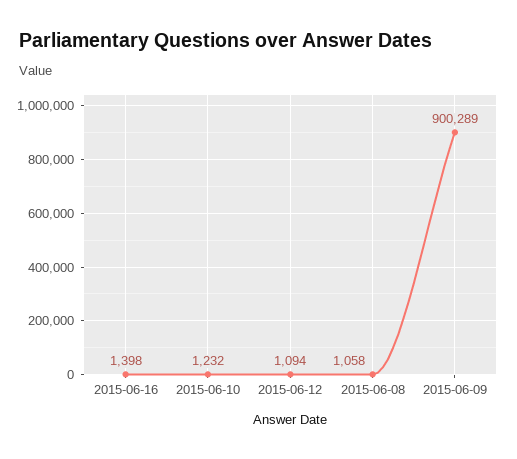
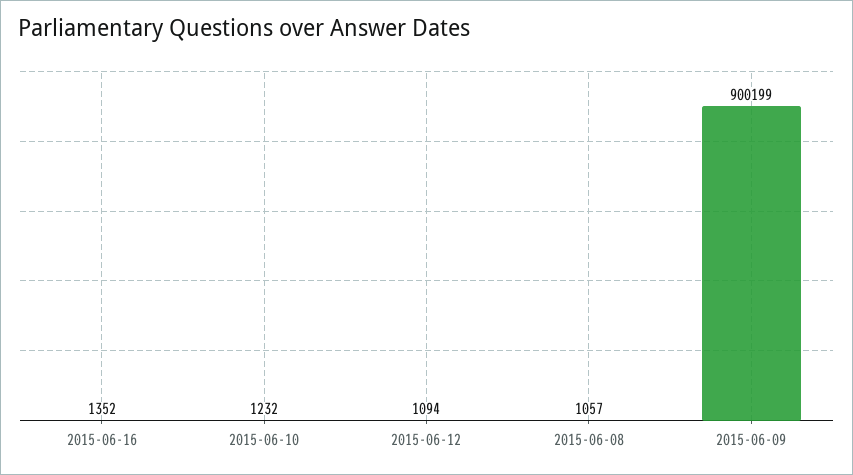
  {
-   "2015-06-16": 1398,
+   "2015-06-16": 1352,
    "2015-06-10": 1232,
    "2015-06-12": 1094,
-   "2015-06-08": 1058,
+   "2015-06-08": 1057,
-   "2015-06-09": 900289
+   "2015-06-09": 900199
  }

